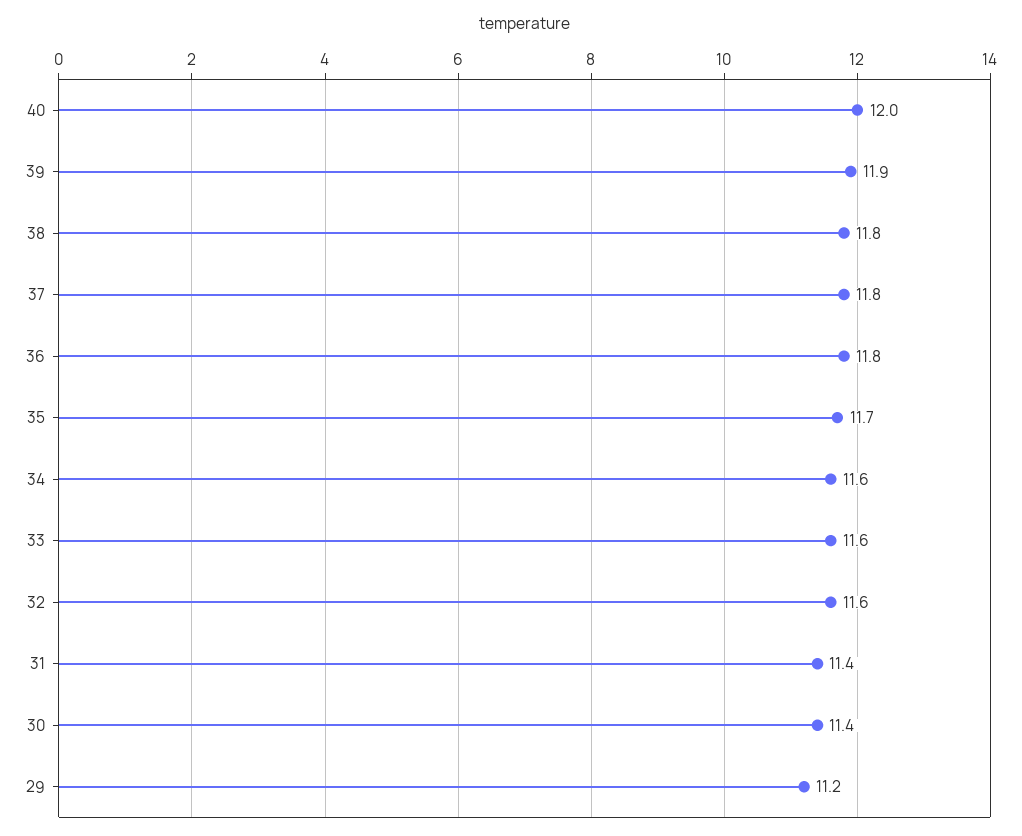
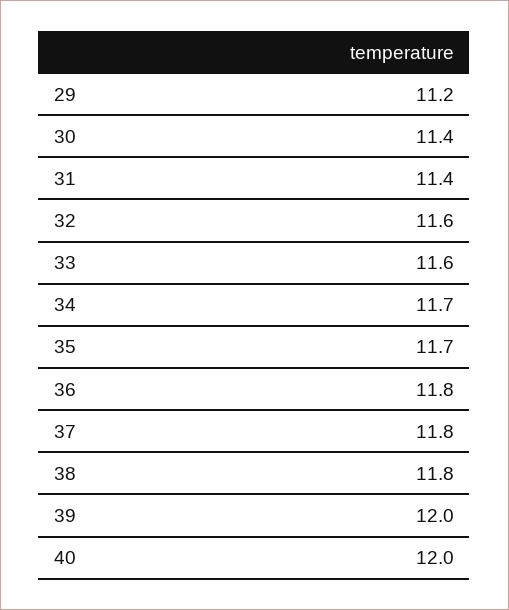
  {
    "40": 12,
-   "39": 11.9,
+   "39": 12,
    "38": 11.8,
    "37": 11.8,
    "36": 11.8,
    "35": 11.7,
-   "34": 11.6,
+   "34": 11.7,
    "33": 11.6,
    "32": 11.6,
    "31": 11.4,
    "30": 11.4,
    "29": 11.2
  }

